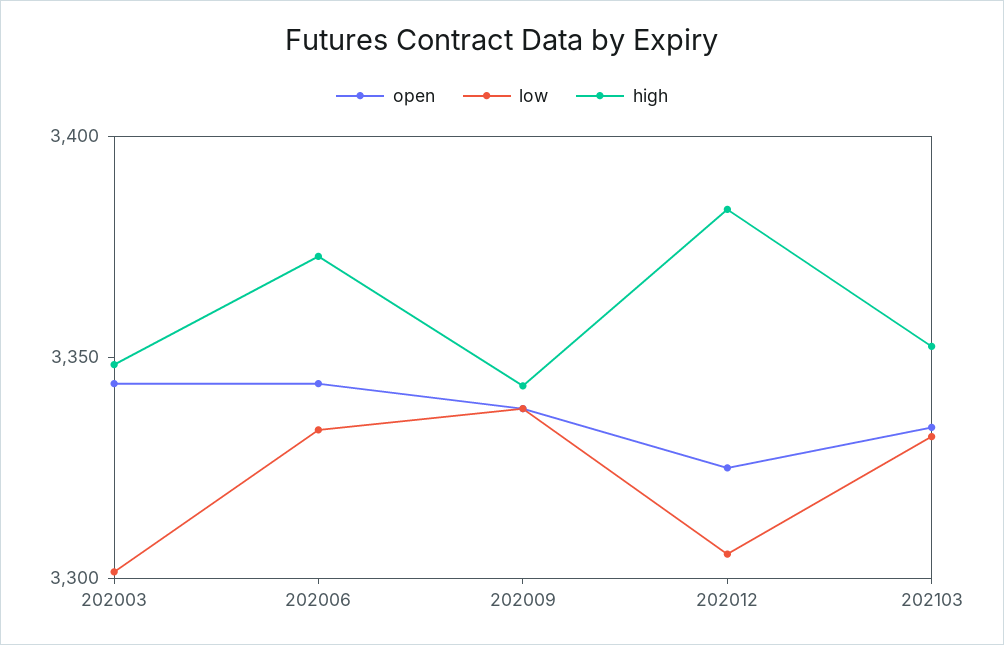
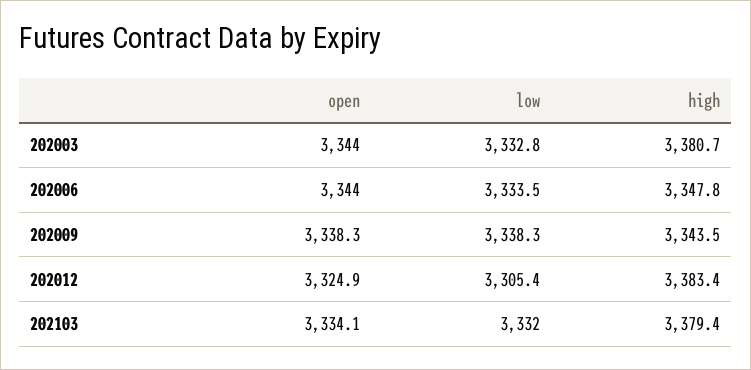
  {
    "open": {
      "202003": 3344,
      "202006": 3344,
      "202009": 3338.3,
      "202012": 3324.9,
      "202103": 3334.1
    },
    "low": {
-     "202003": 3300,
+     "202003": 3332.8,
      "202006": 3333.5,
      "202009": 3338.3,
      "202012": 3305.4,
      "202103": 3332
    },
    "high": {
-     "202003": 3350,
+     "202003": 3380.7,
-     "202006": 3370,
+     "202006": 3347.8,
      "202009": 3343.5,
      "202012": 3383.4,
-     "202103": 3350
+     "202103": 3379.4
    }
  }

